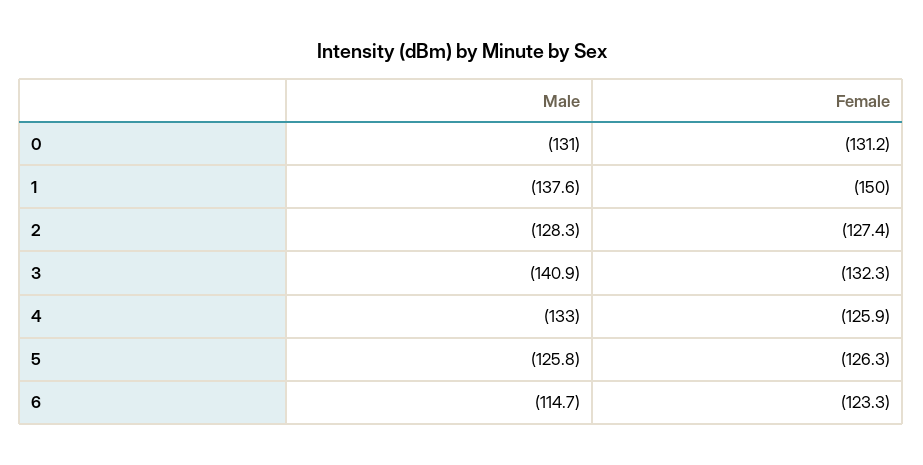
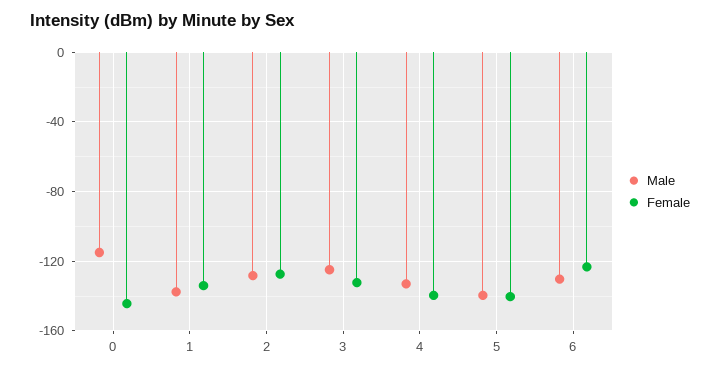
  {
    "Male": {
-     "0": -131,
+     "0": -115,
      "1": -137.6,
      "2": -128.3,
-     "3": -140.9,
+     "3": -125,
      "4": -133,
-     "5": -125.8,
+     "5": -140,
-     "6": -114.7
+     "6": -130
    },
    "Female": {
-     "0": -131.2,
+     "0": -145,
-     "1": -150,
+     "1": -135,
      "2": -127.4,
      "3": -132.3,
-     "4": -125.9,
+     "4": -140,
-     "5": -126.3,
+     "5": -140,
      "6": -123.3
    }
  }

